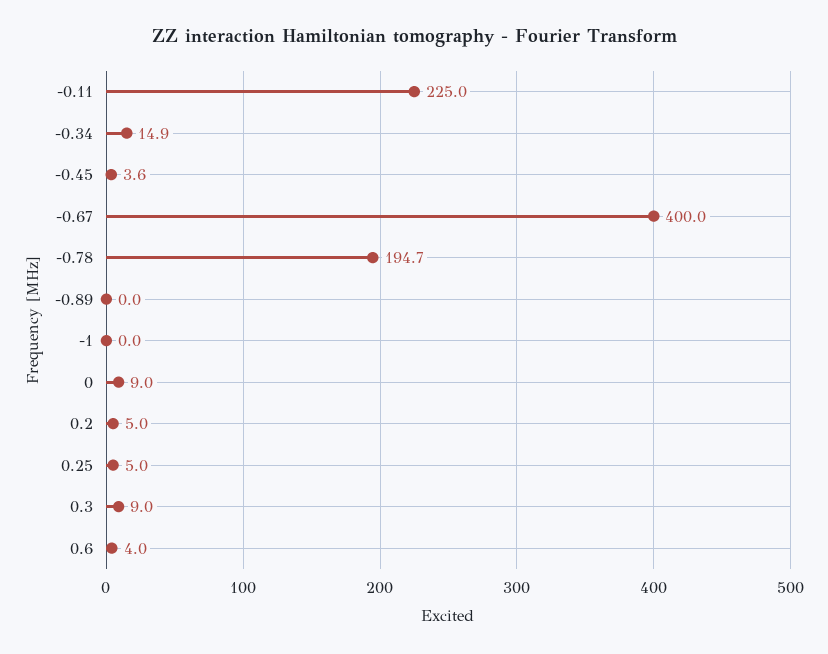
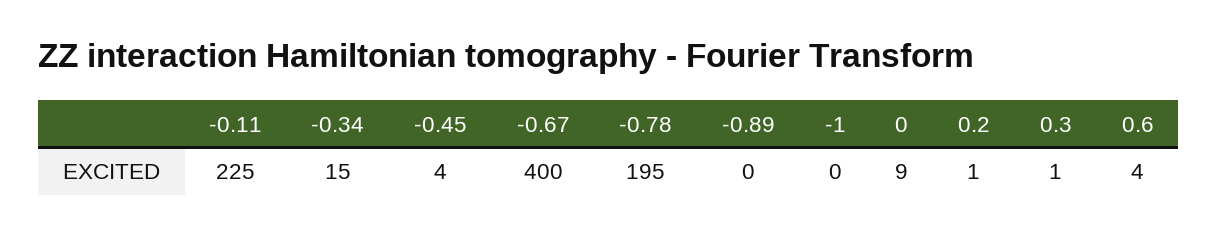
  {
    "-0.11": 225,
    "-0.34": 14.9,
    "-0.45": 3.6,
    "-0.67": 400,
    "-0.78": 194.7,
    "-0.89": 0,
    "-1": 0,
    "0": 9,
-   "0.2": 5,
+   "0.2": 1,
-   "0.25": 5,
-   "0.3": 9,
+   "0.3": 1,
    "0.6": 4
  }

